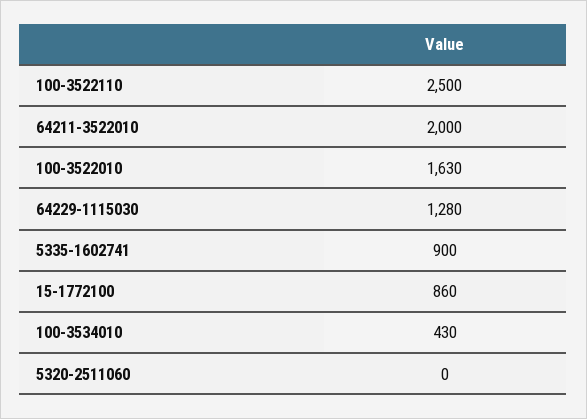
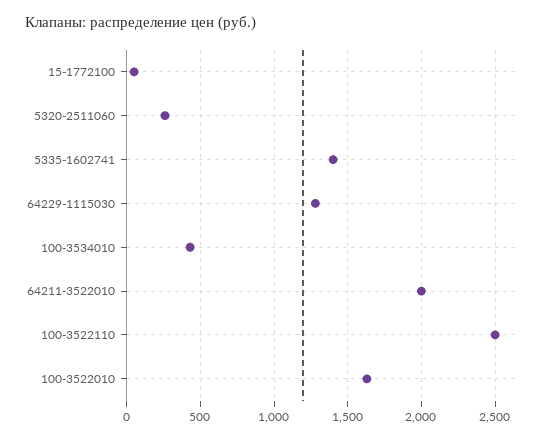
  {
    "100-3522110": 2500,
    "64211-3522010": 2000,
    "100-3522010": 1630,
    "64229-1115030": 1280,
-   "5335-1602741": 900,
+   "5335-1602741": 1400,
-   "15-1772100": 860,
+   "15-1772100": 50,
    "100-3534010": 430,
-   "5320-2511060": 0
+   "5320-2511060": 250
  }

